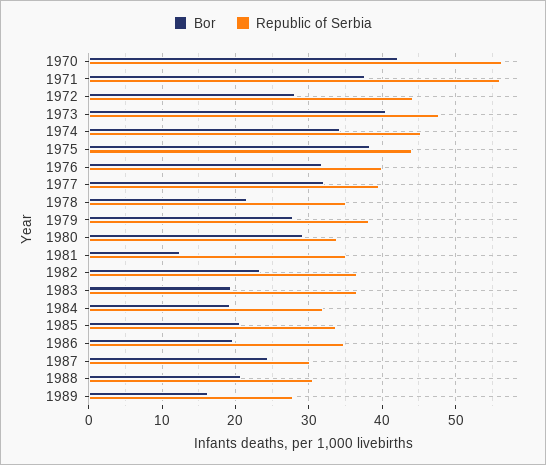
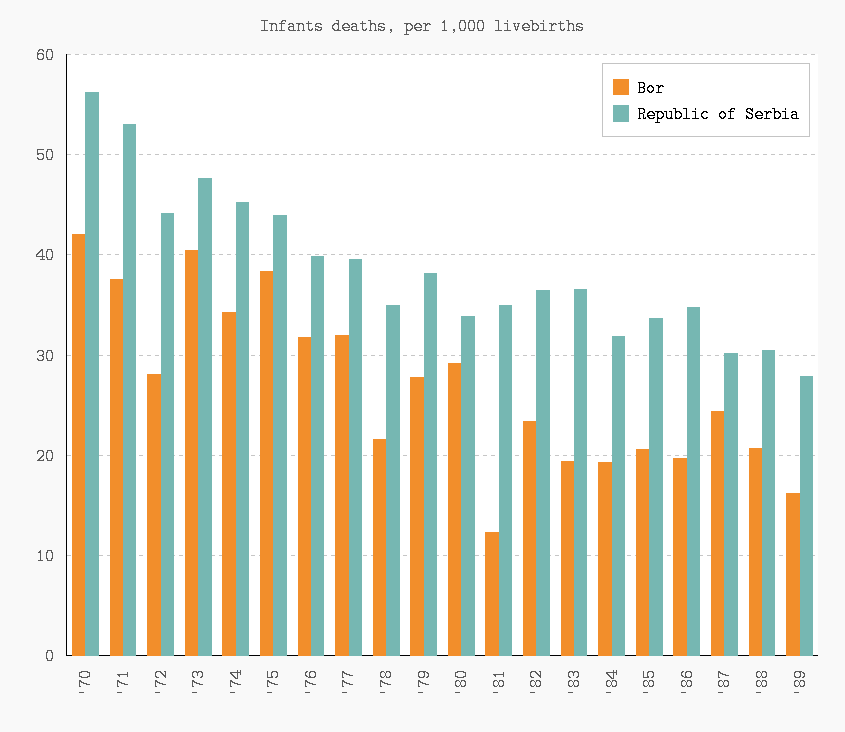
  {
    "Bor": {
      "1970": 42,
      "1971": 38,
      "1972": 28,
      "1973": 41,
      "1974": 34,
      "1975": 38,
      "1976": 32,
      "1977": 32,
      "1978": 22,
      "1979": 28,
      "1980": 29,
      "1981": 12,
      "1982": 23,
      "1983": 19,
      "1984": 19,
      "1985": 21,
      "1986": 20,
      "1987": 24,
      "1988": 21,
      "1989": 16
    },
    "Republic of Serbia": {
      "1970": 56,
-     "1971": 56,
+     "1971": 53,
      "1972": 44,
      "1973": 48,
      "1974": 45,
      "1975": 44,
      "1976": 40,
      "1977": 40,
      "1978": 35,
      "1979": 38,
      "1980": 34,
      "1981": 35,
      "1982": 37,
      "1983": 37,
      "1984": 32,
      "1985": 34,
      "1986": 35,
      "1987": 30,
      "1988": 31,
      "1989": 28
    }
  }

